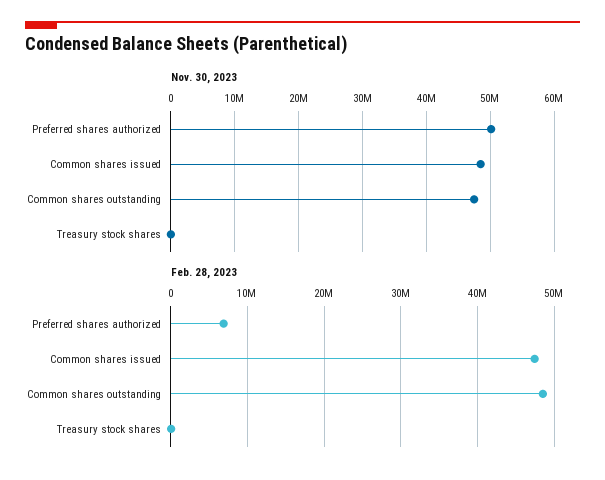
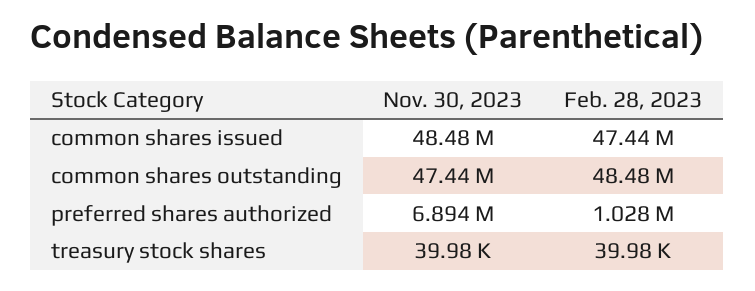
  {
    "Nov. 30, 2023": {
-     "Preferred shares authorized": 50000000,
+     "Preferred shares authorized": 6894000,
      "Common shares issued": 48480000,
      "Common shares outstanding": 47440000,
      "Treasury stock shares": 39980
    },
    "Feb. 28, 2023": {
-     "Preferred shares authorized": 7000000,
+     "Preferred shares authorized": 1028000,
      "Common shares issued": 47440000,
      "Common shares outstanding": 48480000,
      "Treasury stock shares": 39980
    }
  }

